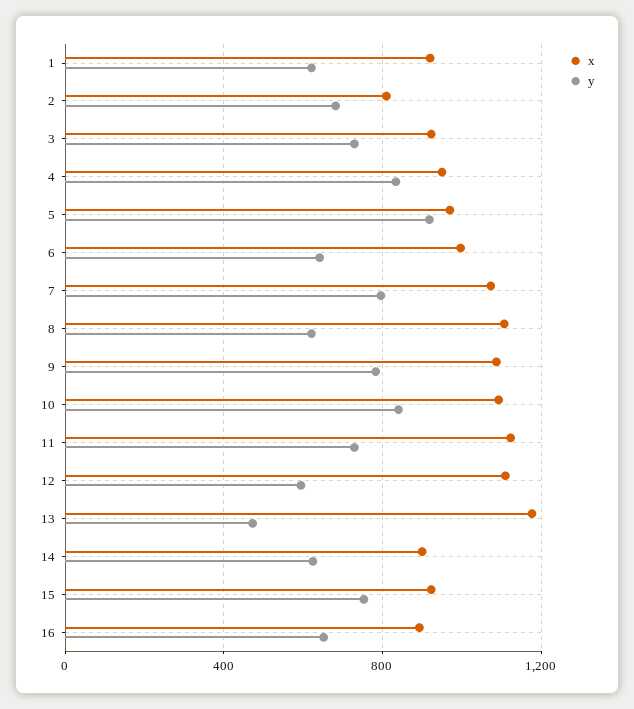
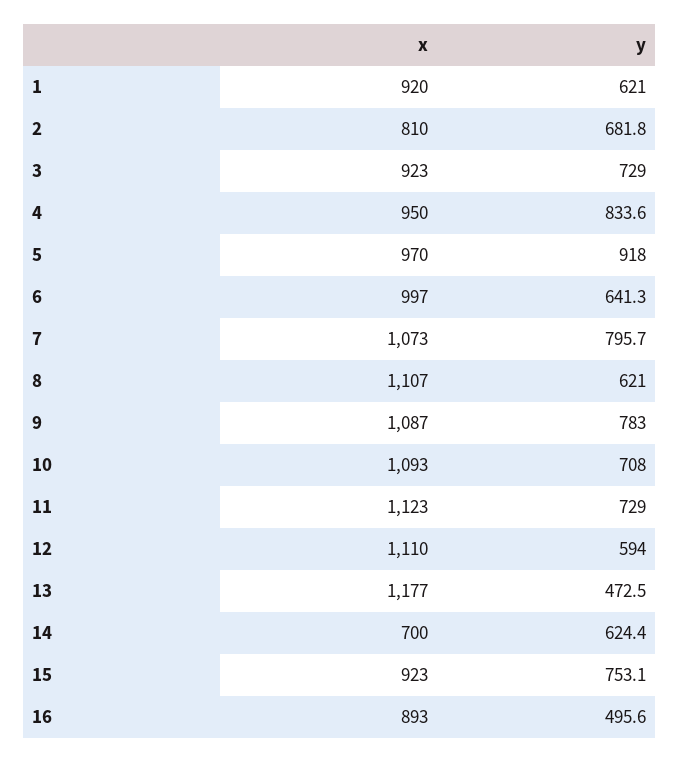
  {
    "x": {
      "1": 920,
      "2": 810,
      "3": 923,
      "4": 950,
      "5": 970,
      "6": 997,
      "7": 1073,
      "8": 1107,
      "9": 1087,
      "10": 1093,
      "11": 1123,
      "12": 1110,
      "13": 1177,
-     "14": 900,
+     "14": 700,
      "15": 923,
      "16": 893
    },
    "y": {
      "1": 621,
      "2": 681.8,
      "3": 729,
      "4": 833.6,
      "5": 918,
      "6": 641.3,
      "7": 795.7,
      "8": 621,
      "9": 783,
-     "10": 850,
+     "10": 708,
      "11": 729,
      "12": 594,
      "13": 472.5,
      "14": 624.4,
      "15": 753.1,
-     "16": 650
+     "16": 495.6
    }
  }

